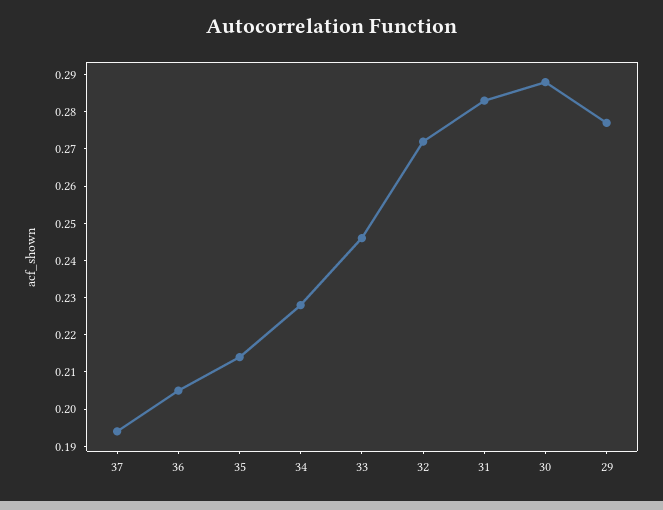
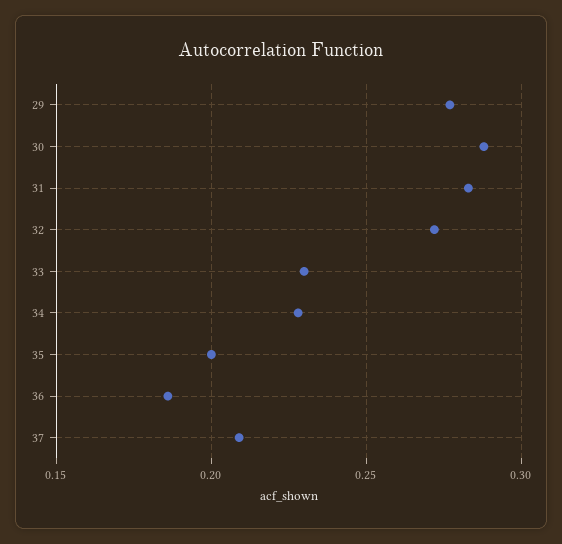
  {
-   "37": 0.195,
+   "37": 0.21,
-   "36": 0.205,
+   "36": 0.185,
-   "35": 0.215,
+   "35": 0.2,
    "34": 0.23,
-   "33": 0.245,
+   "33": 0.23,
    "32": 0.27,
    "31": 0.285,
    "30": 0.29,
    "29": 0.275
  }

